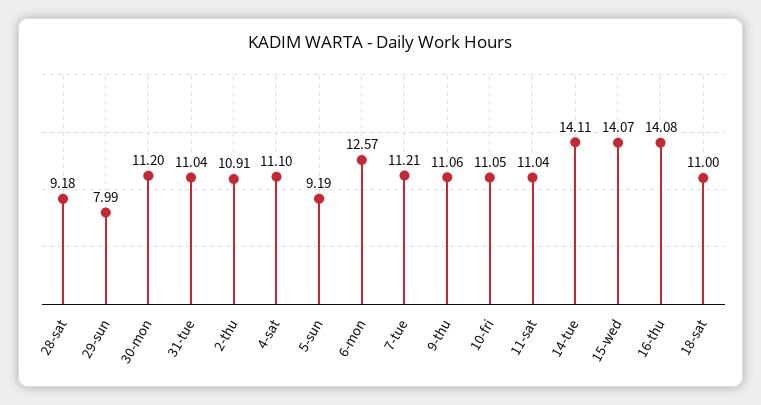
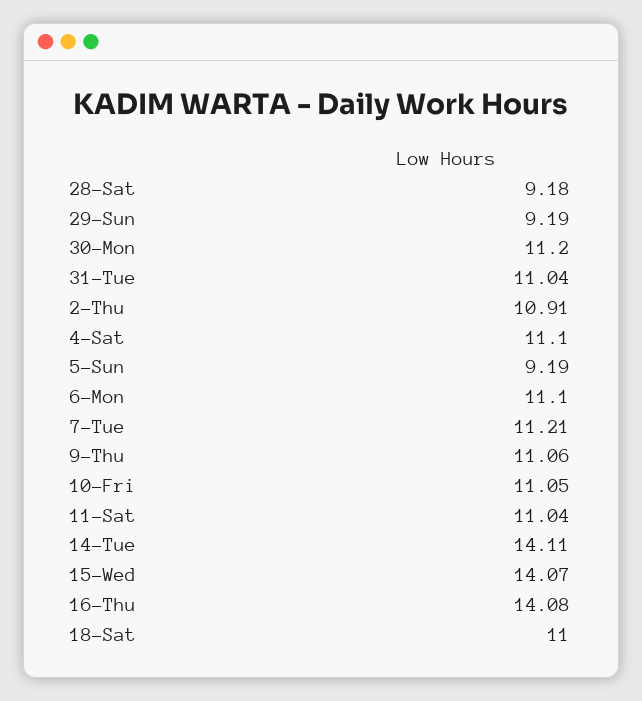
  {
    "28-sat": 9.18,
-   "29-sun": 7.99,
+   "29-sun": 9.19,
    "30-mon": 11.2,
    "31-tue": 11.04,
    "2-thu": 10.91,
    "4-sat": 11.1,
    "5-sun": 9.19,
-   "6-mon": 12.57,
+   "6-mon": 11.1,
    "7-tue": 11.21,
    "9-thu": 11.06,
    "10-fri": 11.05,
    "11-sat": 11.04,
    "14-tue": 14.11,
    "15-wed": 14.07,
    "16-thu": 14.08,
    "18-sat": 11
  }

